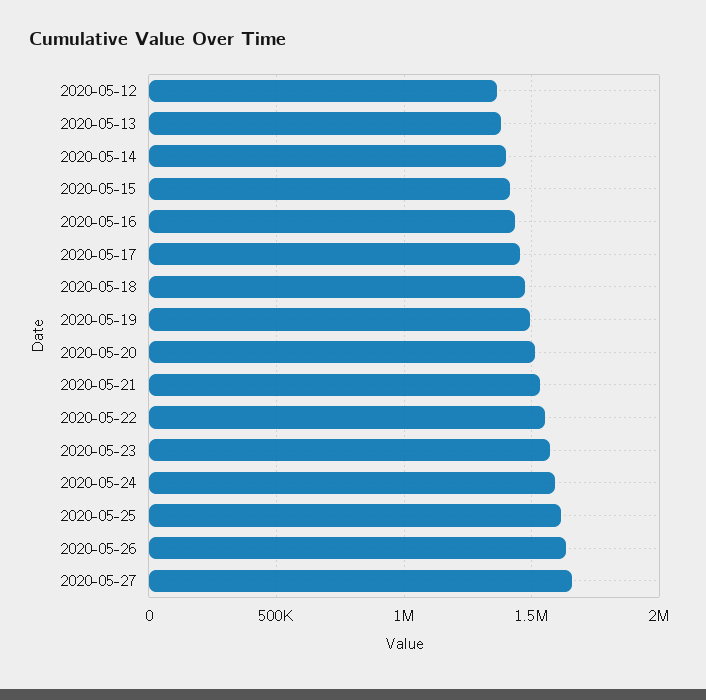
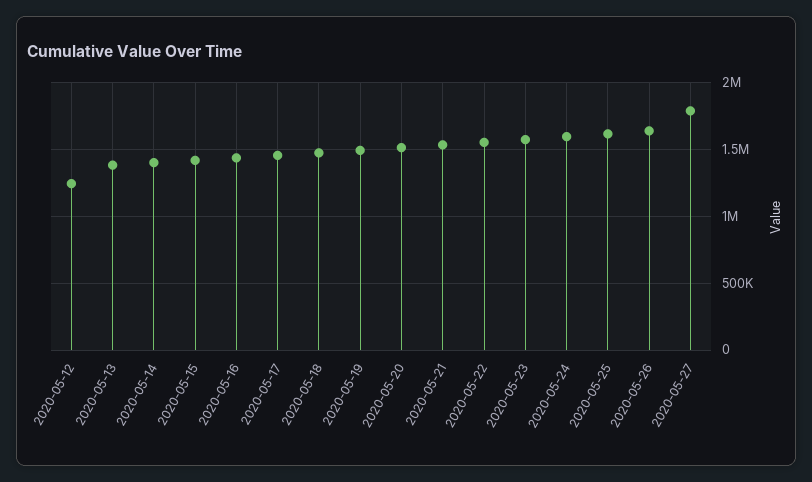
  {
-   "2020-05-12": 1350000,
+   "2020-05-12": 1250000,
    "2020-05-13": 1400000,
    "2020-05-14": 1400000,
    "2020-05-15": 1400000,
    "2020-05-16": 1450000,
    "2020-05-17": 1450000,
    "2020-05-18": 1450000,
    "2020-05-19": 1500000,
    "2020-05-20": 1500000,
    "2020-05-21": 1550000,
    "2020-05-22": 1550000,
    "2020-05-23": 1550000,
    "2020-05-24": 1600000,
    "2020-05-25": 1600000,
    "2020-05-26": 1650000,
-   "2020-05-27": 1650000
+   "2020-05-27": 1800000
  }

